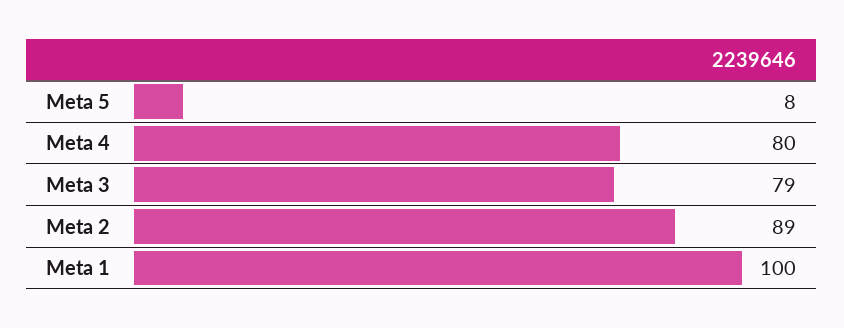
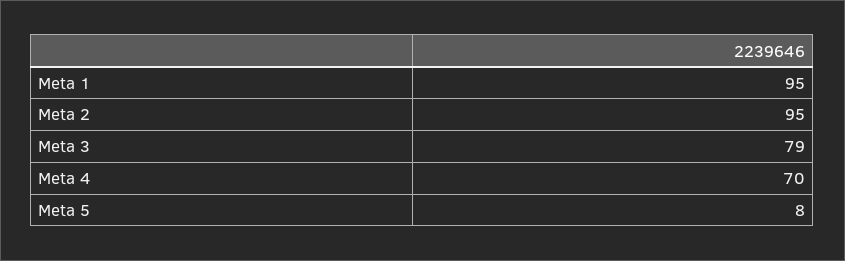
  {
    "Meta 5": 8,
-   "Meta 4": 80,
+   "Meta 4": 70,
    "Meta 3": 79,
-   "Meta 2": 89,
+   "Meta 2": 95,
-   "Meta 1": 100
+   "Meta 1": 95
  }

